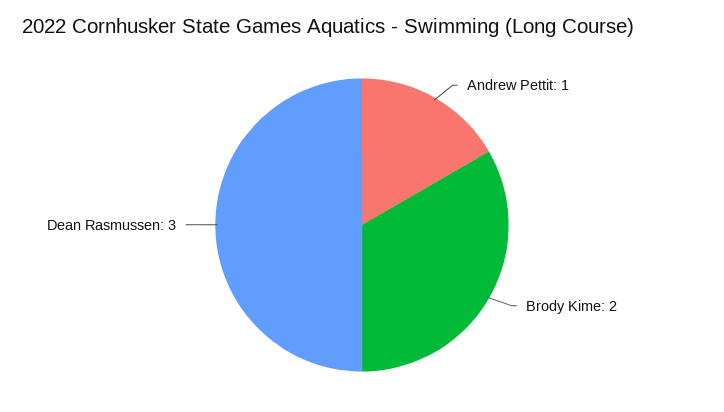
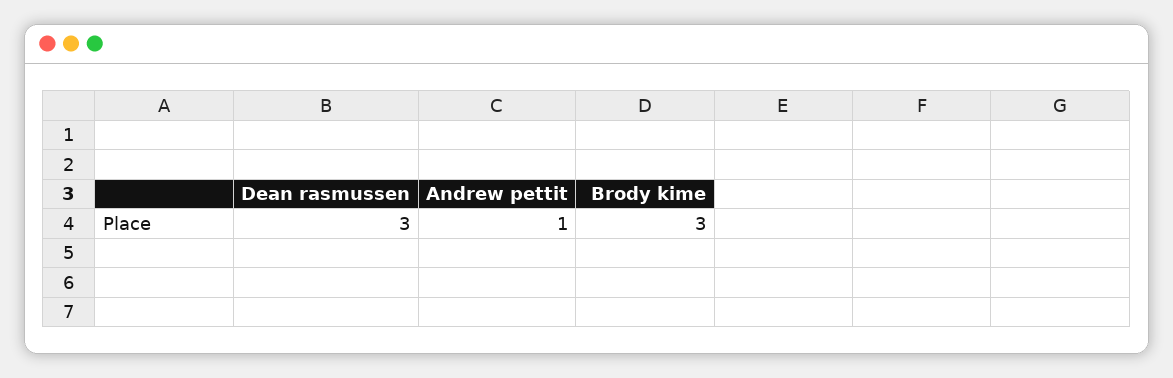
  {
    "Andrew Pettit": 1,
-   "Brody Kime": 2,
+   "Brody Kime": 3,
    "Dean Rasmussen": 3
  }

